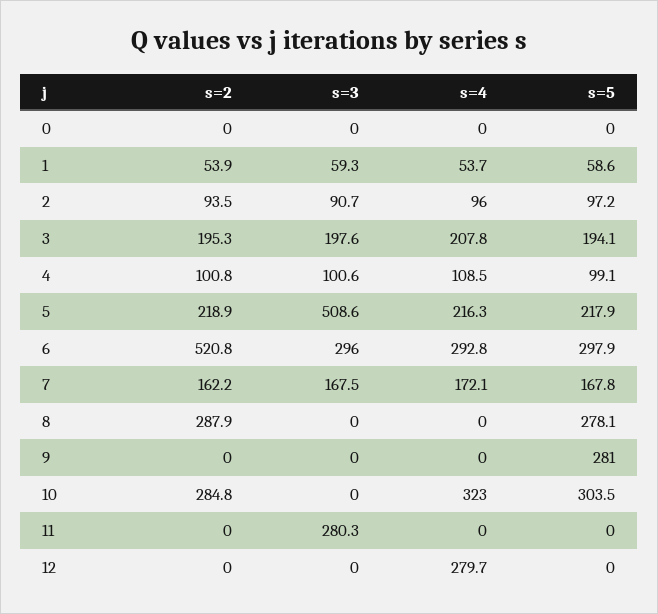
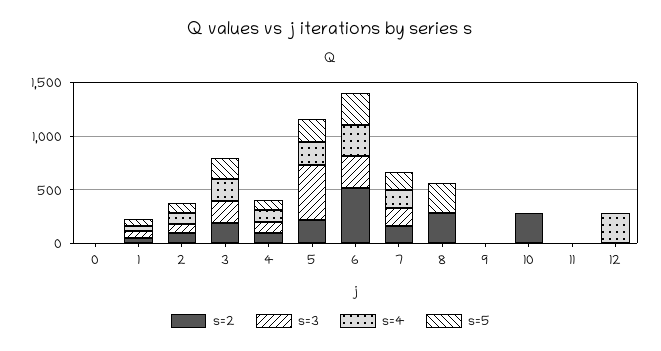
  {
    "s=2": {
      "0": 0,
      "1": 53.9,
      "2": 93.5,
      "3": 195.3,
      "4": 100.8,
      "5": 218.9,
      "6": 520.8,
      "7": 162.2,
      "8": 287.9,
      "9": 0,
      "10": 284.8,
      "11": 0,
      "12": 0
    },
    "s=3": {
      "0": 0,
      "1": 59.3,
      "2": 90.7,
      "3": 197.6,
      "4": 100.6,
      "5": 508.6,
      "6": 296,
      "7": 167.5,
      "8": 0,
      "9": 0,
      "10": 0,
-     "11": 280.3,
+     "11": 0,
      "12": 0
    },
    "s=4": {
      "0": 0,
      "1": 53.7,
      "2": 96,
      "3": 207.8,
      "4": 108.5,
      "5": 216.3,
      "6": 292.8,
      "7": 172.1,
      "8": 0,
      "9": 0,
-     "10": 323,
+     "10": 0,
      "11": 0,
      "12": 279.7
    },
    "s=5": {
      "0": 0,
      "1": 58.6,
      "2": 97.2,
      "3": 194.1,
      "4": 99.1,
      "5": 217.9,
      "6": 297.9,
      "7": 167.8,
      "8": 278.1,
-     "9": 281,
+     "9": 0,
-     "10": 303.5,
+     "10": 0,
      "11": 0,
      "12": 0
    }
  }

